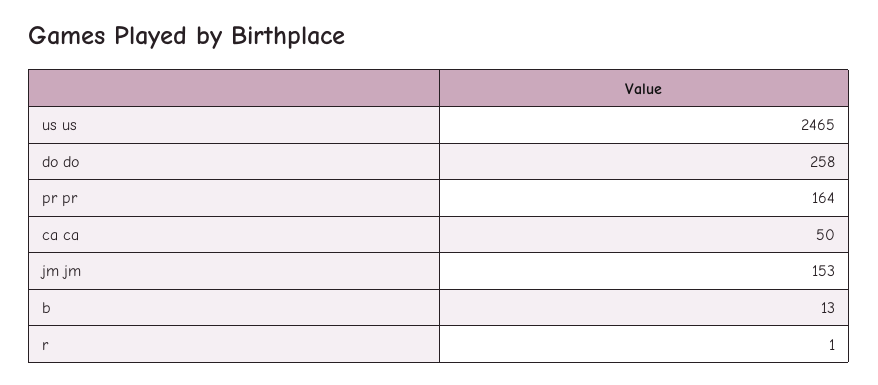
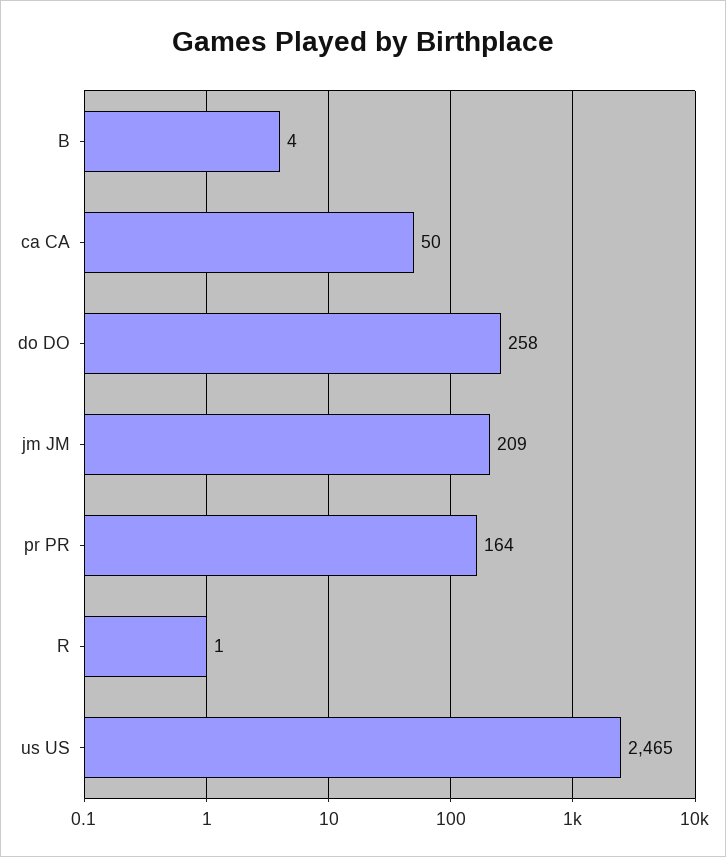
  {
    "us us": 2465,
    "do do": 258,
    "pr pr": 164,
    "ca ca": 50,
-   "jm jm": 153,
+   "jm jm": 209,
-   "b": 13,
+   "b": 4,
    "r": 1
  }

